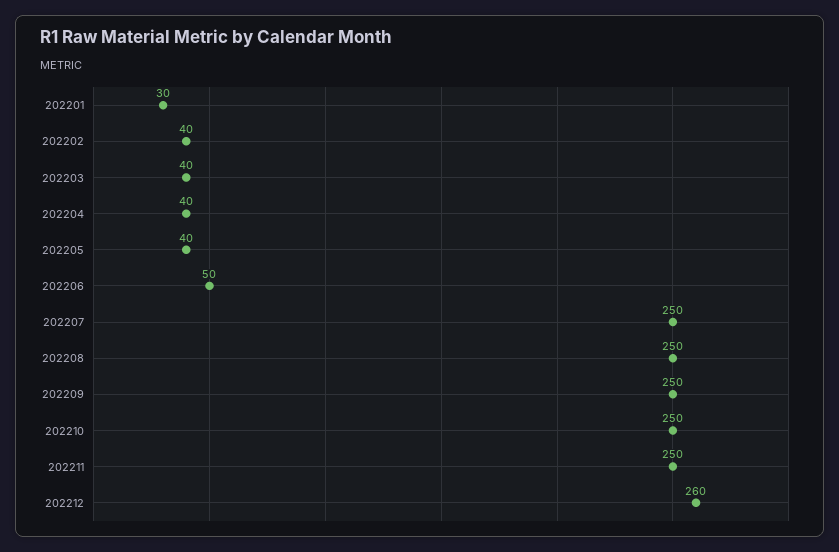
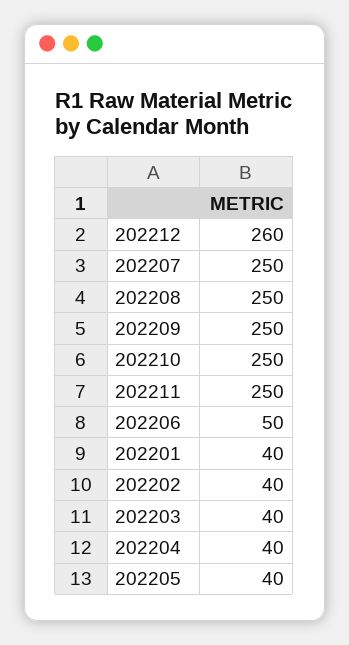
  {
-   "202201": 30,
+   "202201": 40,
    "202202": 40,
    "202203": 40,
    "202204": 40,
    "202205": 40,
    "202206": 50,
    "202207": 250,
    "202208": 250,
    "202209": 250,
    "202210": 250,
    "202211": 250,
    "202212": 260
  }

